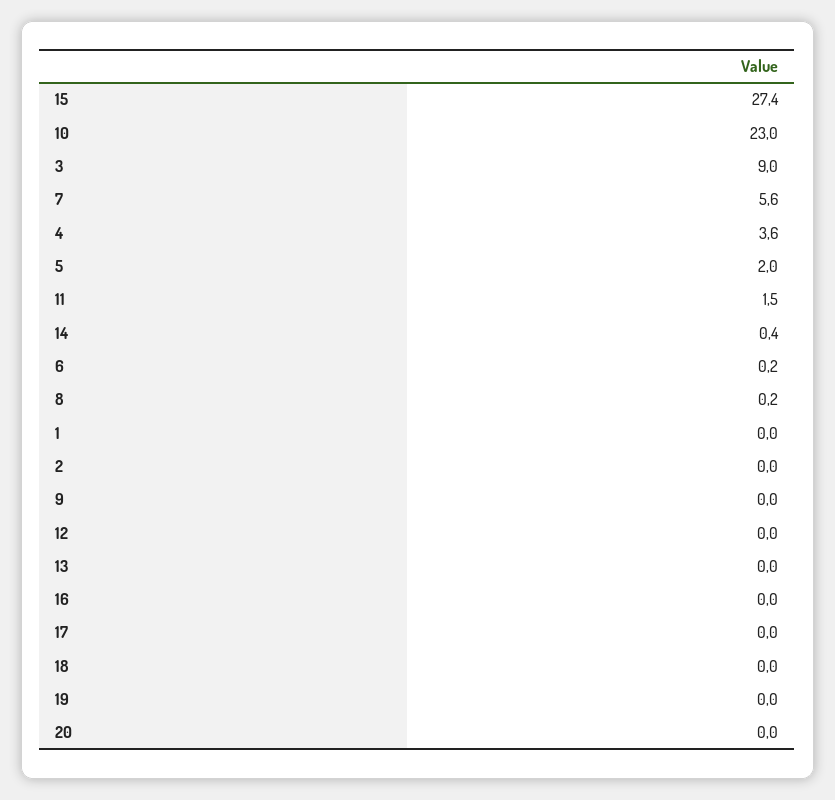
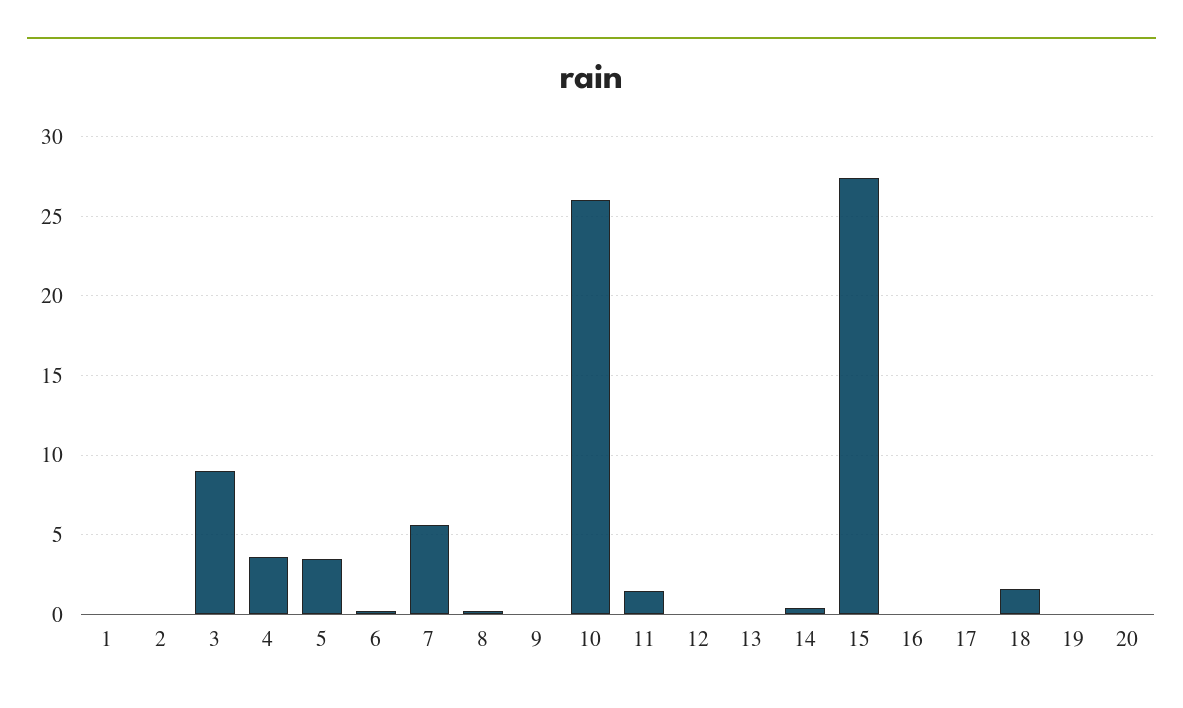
  {
    "15": 27.4,
-   "10": 23,
+   "10": 26,
    "3": 9,
    "7": 5.6,
    "4": 3.6,
-   "5": 2,
+   "5": 3.5,
    "11": 1.5,
    "14": 0.4,
    "6": 0.2,
    "8": 0.2,
    "1": 0,
    "2": 0,
    "9": 0,
    "12": 0,
    "13": 0,
    "16": 0,
    "17": 0,
-   "18": 0,
+   "18": 1.5,
    "19": 0,
    "20": 0
  }

